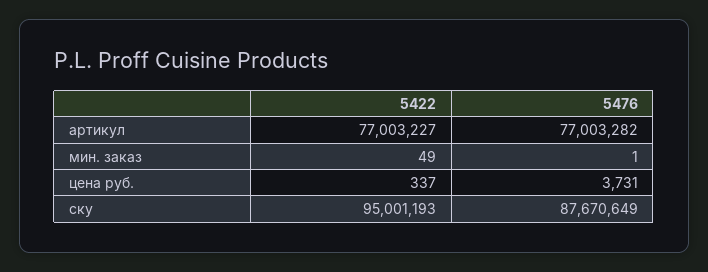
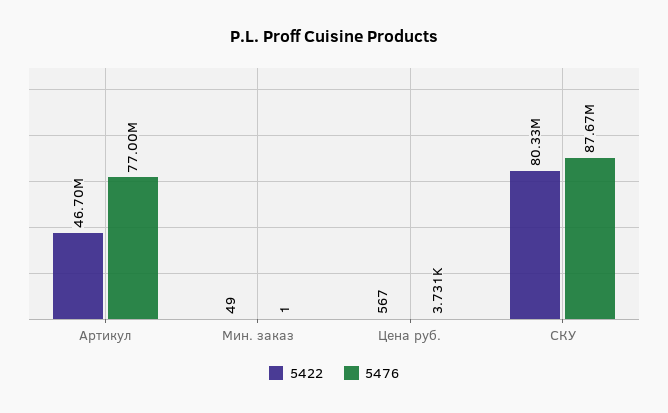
  {
    "5422": {
-     "артикул": 77003227,
+     "артикул": 46700000,
      "мин. заказ": 49,
-     "цена руб.": 337,
+     "цена руб.": 567,
-     "ску": 95001193
+     "ску": 80330000
    },
    "5476": {
      "артикул": 77003282,
      "мин. заказ": 1,
      "цена руб.": 3731,
      "ску": 87670649
    }
  }

